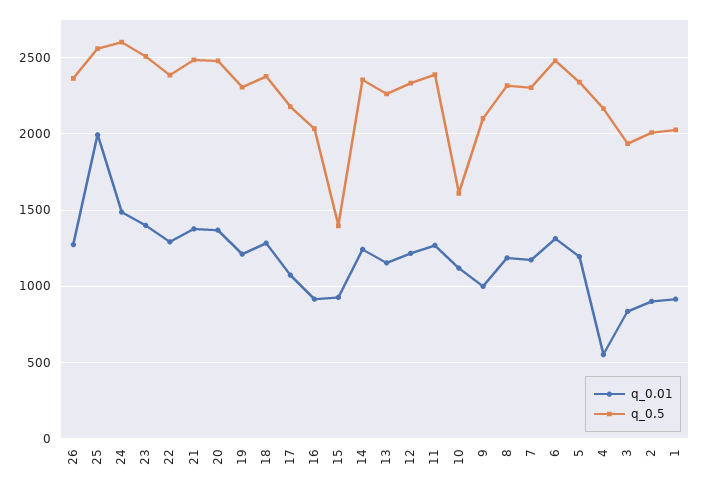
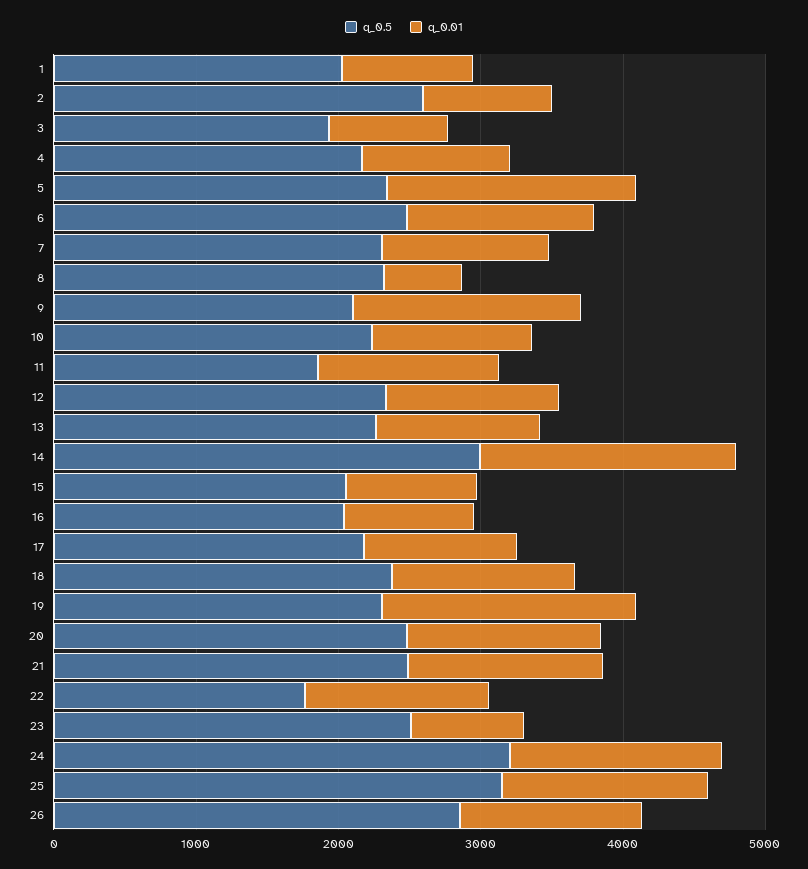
  {
    "q_0.01": {
      "26": 1250,
-     "25": 2000,
+     "25": 1400,
      "24": 1500,
-     "23": 1400,
+     "23": 800,
      "22": 1300,
      "21": 1400,
      "20": 1350,
-     "19": 1200,
+     "19": 1800,
      "18": 1300,
      "17": 1050,
      "16": 900,
      "15": 950,
-     "14": 1250,
+     "14": 1800,
      "13": 1150,
      "12": 1200,
      "11": 1250,
      "10": 1100,
-     "9": 1000,
+     "9": 1600,
-     "8": 1200,
+     "8": 600,
      "7": 1150,
      "6": 1300,
-     "5": 1200,
+     "5": 1800,
-     "4": 550,
+     "4": 1000,
      "3": 850,
      "2": 900,
      "1": 900
    },
    "q_0.5": {
-     "26": 2350,
+     "26": 2800,
-     "25": 2550,
+     "25": 3200,
-     "24": 2600,
+     "24": 3200,
      "23": 2500,
-     "22": 2400,
+     "22": 1800,
      "21": 2500,
      "20": 2500,
      "19": 2300,
      "18": 2400,
      "17": 2200,
      "16": 2050,
-     "15": 1400,
+     "15": 2000,
-     "14": 2350,
+     "14": 3000,
      "13": 2250,
      "12": 2350,
-     "11": 2400,
+     "11": 1800,
-     "10": 1600,
+     "10": 2200,
      "9": 2100,
      "8": 2300,
      "7": 2300,
      "6": 2500,
      "5": 2350,
      "4": 2150,
      "3": 1950,
-     "2": 2000,
+     "2": 2600,
      "1": 2050
    }
  }

